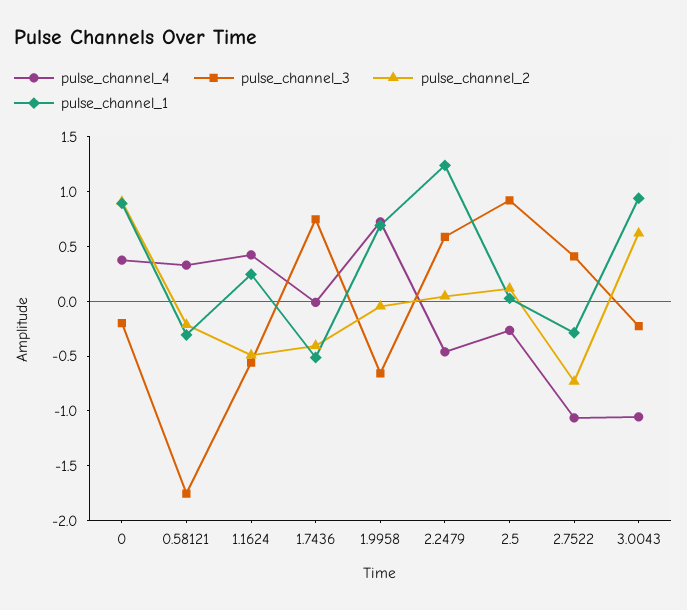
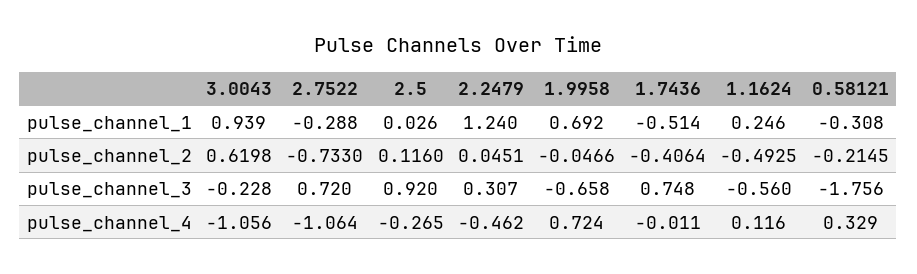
  {
    "pulse_channel_4": {
-     "0": 0.4,
      "0.58121": 0.329,
-     "1.1624": 0.4,
+     "1.1624": 0.116,
      "1.7436": -0.011,
      "1.9958": 0.724,
      "2.2479": -0.462,
      "2.5": -0.265,
      "2.7522": -1.064,
      "3.0043": -1.056
    },
    "pulse_channel_3": {
-     "0": -0.2,
      "0.58121": -1.756,
      "1.1624": -0.56,
      "1.7436": 0.748,
      "1.9958": -0.658,
-     "2.2479": 0.6,
+     "2.2479": 0.307,
      "2.5": 0.92,
-     "2.7522": 0.4,
+     "2.7522": 0.72,
      "3.0043": -0.228
    },
    "pulse_channel_2": {
-     "0": 0.9,
      "0.58121": -0.2145,
      "1.1624": -0.4925,
      "1.7436": -0.4064,
      "1.9958": -0.0466,
      "2.2479": 0.0451,
      "2.5": 0.116,
      "2.7522": -0.733,
      "3.0043": 0.6198
    },
    "pulse_channel_1": {
-     "0": 0.9,
      "0.58121": -0.308,
      "1.1624": 0.246,
      "1.7436": -0.514,
      "1.9958": 0.692,
      "2.2479": 1.24,
      "2.5": 0.026,
      "2.7522": -0.288,
      "3.0043": 0.939
    }
  }

